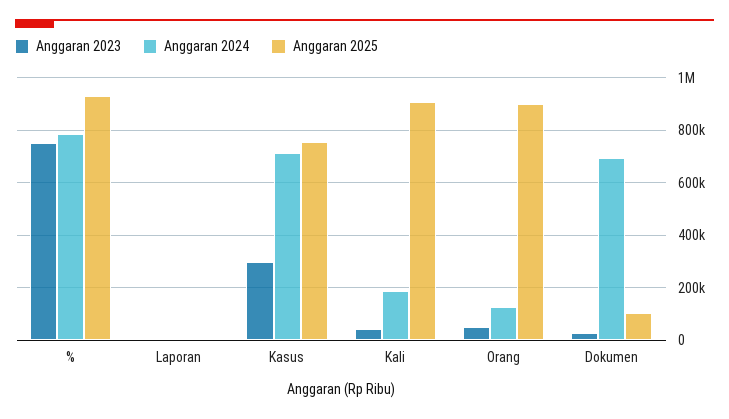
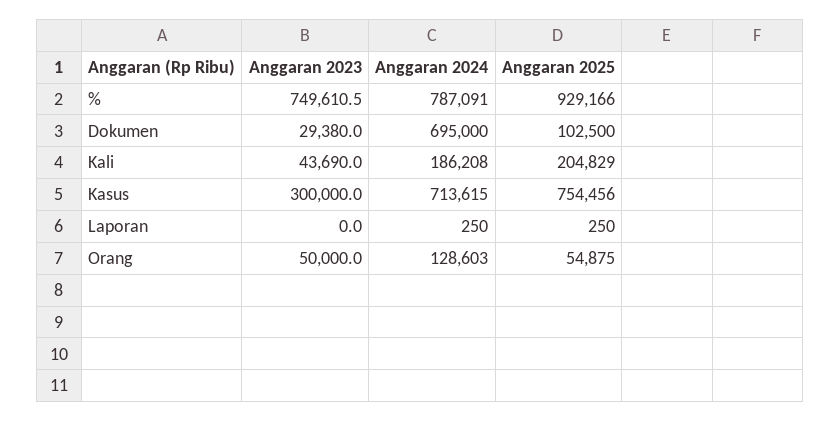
  {
    "Anggaran 2023": {
      "%": 749610.5,
      "Laporan": 0,
      "Kasus": 300000,
      "Kali": 43690,
      "Orang": 50000,
      "Dokumen": 29380
    },
    "Anggaran 2024": {
      "%": 787091,
      "Laporan": 250,
      "Kasus": 713615,
      "Kali": 186208,
      "Orang": 128603,
      "Dokumen": 695000
    },
    "Anggaran 2025": {
      "%": 929166,
      "Laporan": 250,
      "Kasus": 754456,
-     "Kali": 900000,
+     "Kali": 204829,
-     "Orang": 900000,
+     "Orang": 54875,
      "Dokumen": 102500
    }
  }

